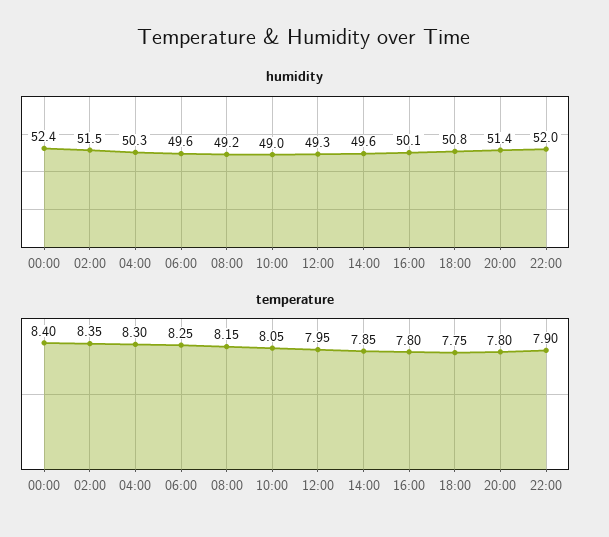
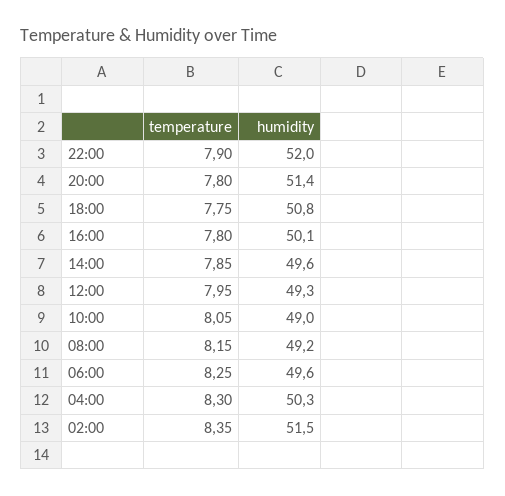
  {
    "humidity": {
-     "00:00": 52.4,
      "02:00": 51.5,
      "04:00": 50.3,
      "06:00": 49.6,
      "08:00": 49.2,
      "10:00": 49,
      "12:00": 49.3,
      "14:00": 49.6,
      "16:00": 50.1,
      "18:00": 50.8,
      "20:00": 51.4,
      "22:00": 52
    },
    "temperature": {
-     "00:00": 8.4,
      "02:00": 8.35,
      "04:00": 8.3,
      "06:00": 8.25,
      "08:00": 8.15,
      "10:00": 8.05,
      "12:00": 7.95,
      "14:00": 7.85,
      "16:00": 7.8,
      "18:00": 7.75,
      "20:00": 7.8,
      "22:00": 7.9
    }
  }

